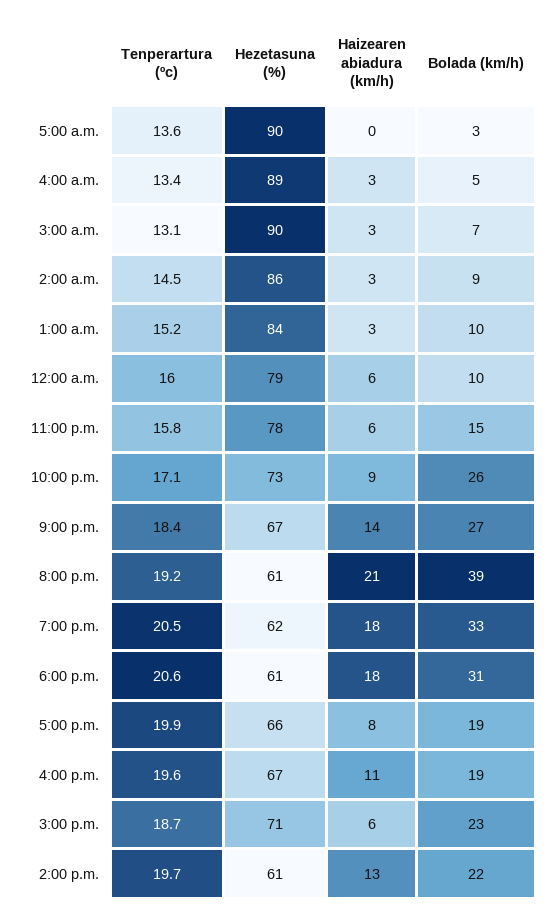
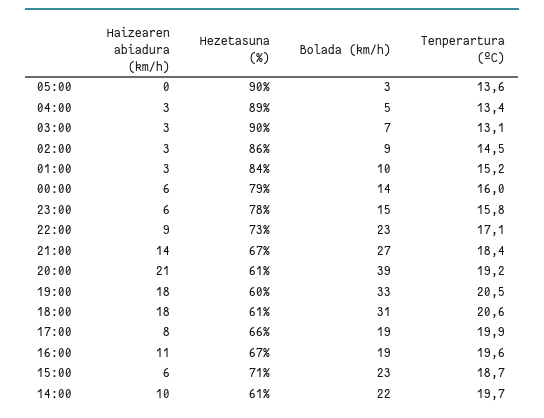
  {
    "Tenperartura (ºc)": {
      "5:00 a.m.": 13.6,
      "4:00 a.m.": 13.4,
      "3:00 a.m.": 13.1,
      "2:00 a.m.": 14.5,
      "1:00 a.m.": 15.2,
      "12:00 a.m.": 16,
      "11:00 p.m.": 15.8,
      "10:00 p.m.": 17.1,
      "9:00 p.m.": 18.4,
      "8:00 p.m.": 19.2,
      "7:00 p.m.": 20.5,
      "6:00 p.m.": 20.6,
      "5:00 p.m.": 19.9,
      "4:00 p.m.": 19.6,
      "3:00 p.m.": 18.7,
      "2:00 p.m.": 19.7
    },
    "Hezetasuna (%)": {
      "5:00 a.m.": 90,
      "4:00 a.m.": 89,
      "3:00 a.m.": 90,
      "2:00 a.m.": 86,
      "1:00 a.m.": 84,
      "12:00 a.m.": 79,
      "11:00 p.m.": 78,
      "10:00 p.m.": 73,
      "9:00 p.m.": 67,
      "8:00 p.m.": 61,
-     "7:00 p.m.": 62,
+     "7:00 p.m.": 60,
      "6:00 p.m.": 61,
      "5:00 p.m.": 66,
      "4:00 p.m.": 67,
      "3:00 p.m.": 71,
      "2:00 p.m.": 61
    },
    "Haizearen abiadura (km/h)": {
      "5:00 a.m.": 0,
      "4:00 a.m.": 3,
      "3:00 a.m.": 3,
      "2:00 a.m.": 3,
      "1:00 a.m.": 3,
      "12:00 a.m.": 6,
      "11:00 p.m.": 6,
      "10:00 p.m.": 9,
      "9:00 p.m.": 14,
      "8:00 p.m.": 21,
      "7:00 p.m.": 18,
      "6:00 p.m.": 18,
      "5:00 p.m.": 8,
      "4:00 p.m.": 11,
      "3:00 p.m.": 6,
-     "2:00 p.m.": 13
+     "2:00 p.m.": 10
    },
    "Bolada (km/h)": {
      "5:00 a.m.": 3,
      "4:00 a.m.": 5,
      "3:00 a.m.": 7,
      "2:00 a.m.": 9,
      "1:00 a.m.": 10,
-     "12:00 a.m.": 10,
+     "12:00 a.m.": 14,
      "11:00 p.m.": 15,
-     "10:00 p.m.": 26,
+     "10:00 p.m.": 23,
      "9:00 p.m.": 27,
      "8:00 p.m.": 39,
      "7:00 p.m.": 33,
      "6:00 p.m.": 31,
      "5:00 p.m.": 19,
      "4:00 p.m.": 19,
      "3:00 p.m.": 23,
      "2:00 p.m.": 22
    }
  }

